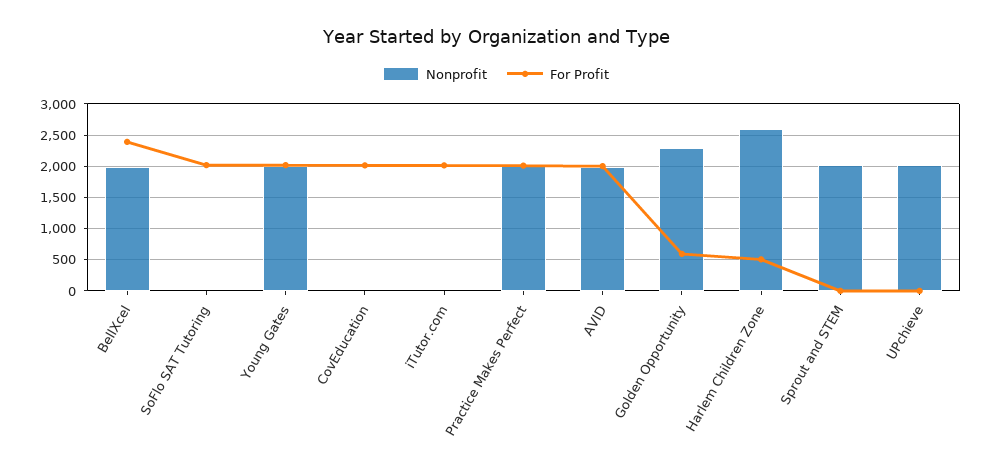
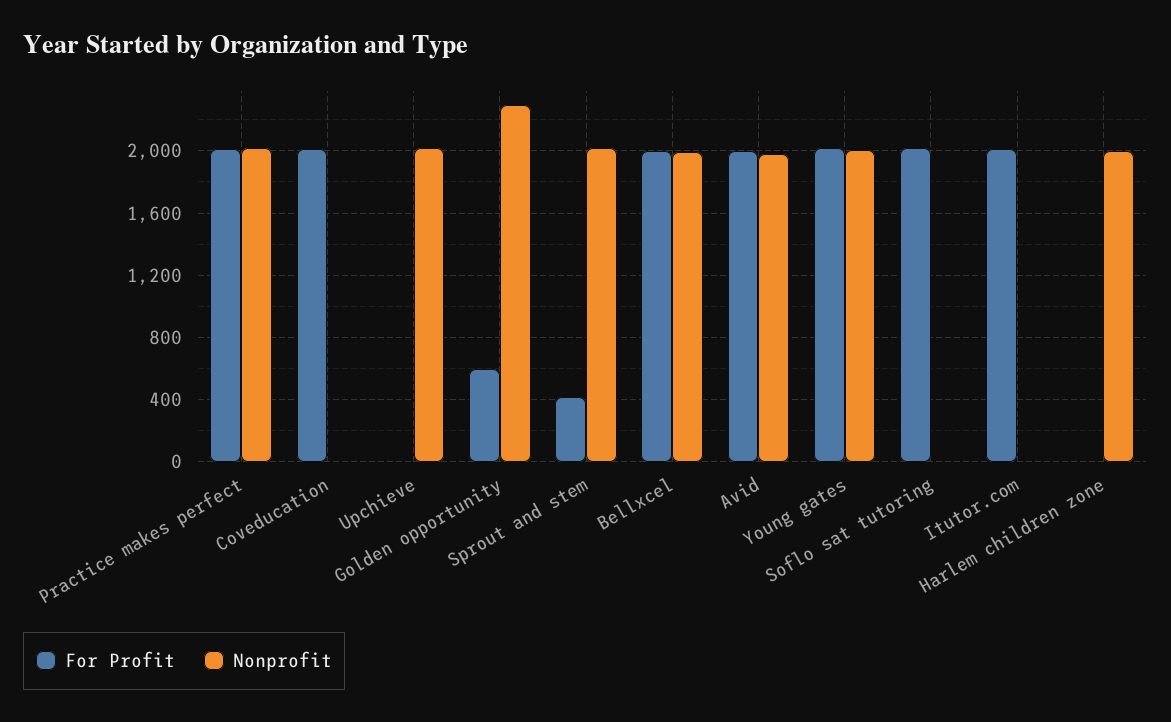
  {
    "Nonprofit": {
      "BellXcel": 2000,
      "SoFlo SAT Tutoring": 0,
      "Young Gates": 2000,
      "CovEducation": 0,
      "iTutor.com": 0,
      "Practice Makes Perfect": 2000,
      "AVID": 2000,
      "Golden Opportunity": 2300,
-     "Harlem Children Zone": 2600,
+     "Harlem Children Zone": 2000,
      "Sprout and STEM": 2000,
      "UPchieve": 2000
    },
    "For Profit": {
-     "BellXcel": 2400,
+     "BellXcel": 2000,
      "SoFlo SAT Tutoring": 2000,
      "Young Gates": 2000,
      "CovEducation": 2000,
      "iTutor.com": 2000,
      "Practice Makes Perfect": 2000,
      "AVID": 2000,
      "Golden Opportunity": 600,
-     "Harlem Children Zone": 500,
+     "Harlem Children Zone": 0,
-     "Sprout and STEM": 0,
+     "Sprout and STEM": 400,
      "UPchieve": 0
    }
  }

